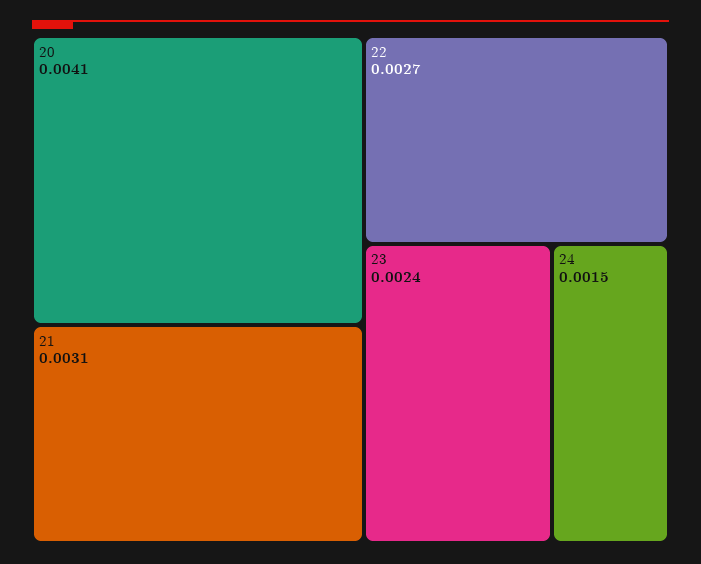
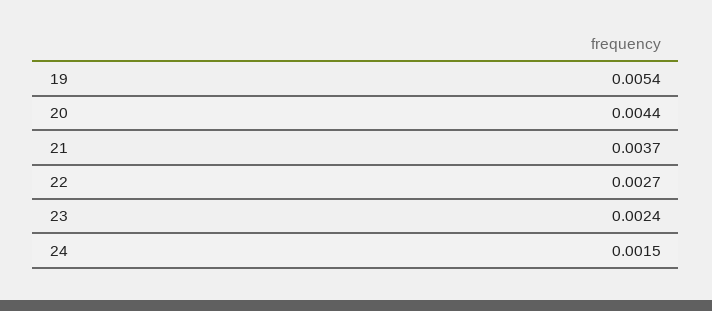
  {
-   "20": 0.0041,
+   "20": 0.0044,
-   "21": 0.0031,
+   "21": 0.0037,
    "22": 0.0027,
    "23": 0.0024,
-   "24": 0.0015
+   "24": 0.0015,
+   "19": 0.0054
  }

